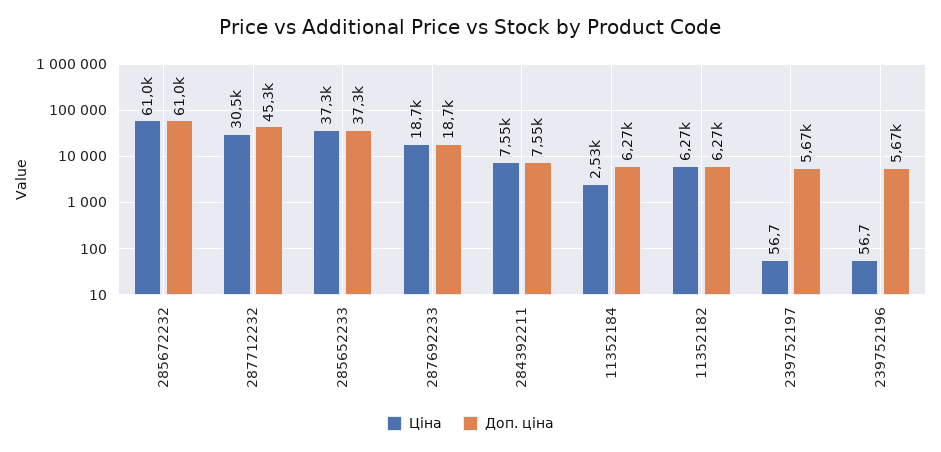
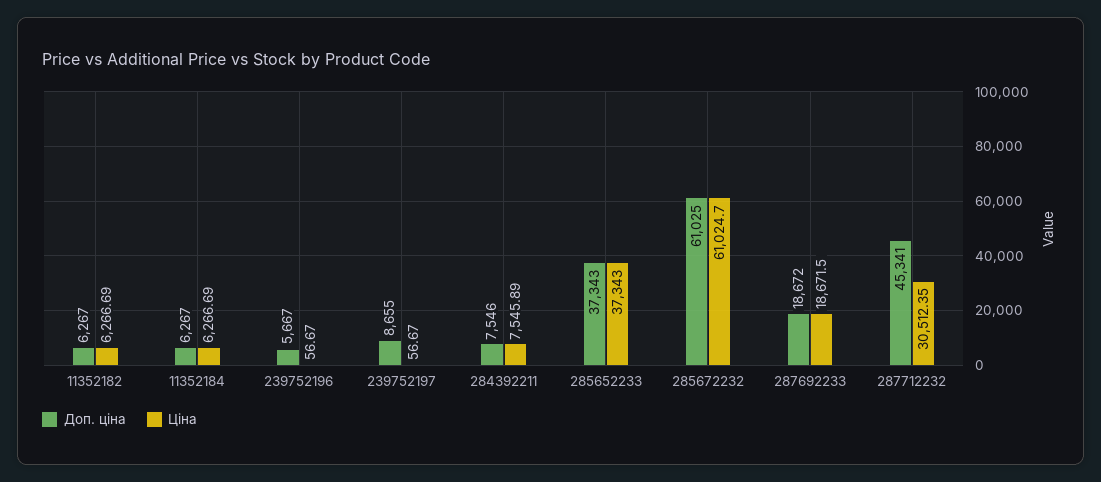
  {
    "Ціна": {
      "285672232": 61024.7,
      "287712232": 30512.35,
      "285652233": 37343,
      "287692233": 18671.5,
      "284392211": 7545.89,
-     "11352184": 2530,
+     "11352184": 6266.69,
      "11352182": 6266.69,
      "239752197": 56.67,
      "239752196": 56.67
    },
    "Доп. ціна": {
      "285672232": 61025,
      "287712232": 45341,
      "285652233": 37343,
      "287692233": 18672,
      "284392211": 7546,
      "11352184": 6267,
      "11352182": 6267,
-     "239752197": 5670,
+     "239752197": 8655,
      "239752196": 5667
    }
  }

